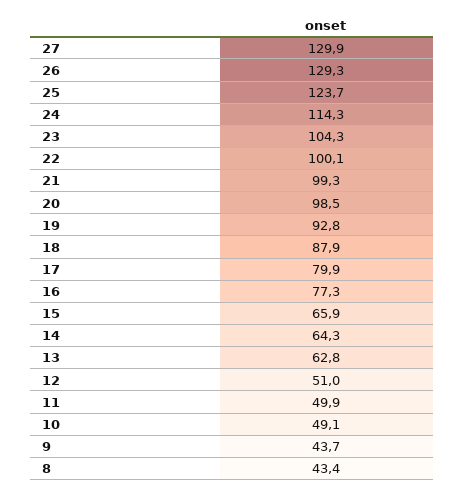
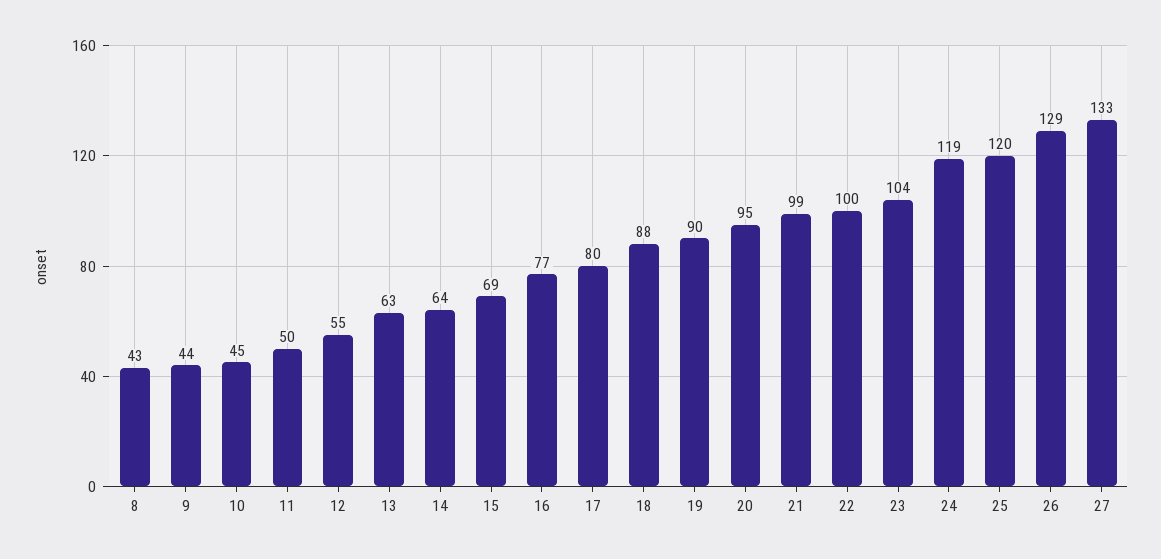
  {
-   "27": 129.9,
+   "27": 133,
    "26": 129.3,
-   "25": 123.7,
+   "25": 120,
-   "24": 114.3,
+   "24": 119,
    "23": 104.3,
    "22": 100.1,
    "21": 99.3,
-   "20": 98.5,
+   "20": 95,
-   "19": 92.8,
+   "19": 90,
    "18": 87.9,
    "17": 79.9,
    "16": 77.3,
-   "15": 65.9,
+   "15": 69,
    "14": 64.3,
    "13": 62.8,
-   "12": 51,
+   "12": 55,
    "11": 49.9,
-   "10": 49.1,
+   "10": 45,
    "9": 43.7,
    "8": 43.4
  }

